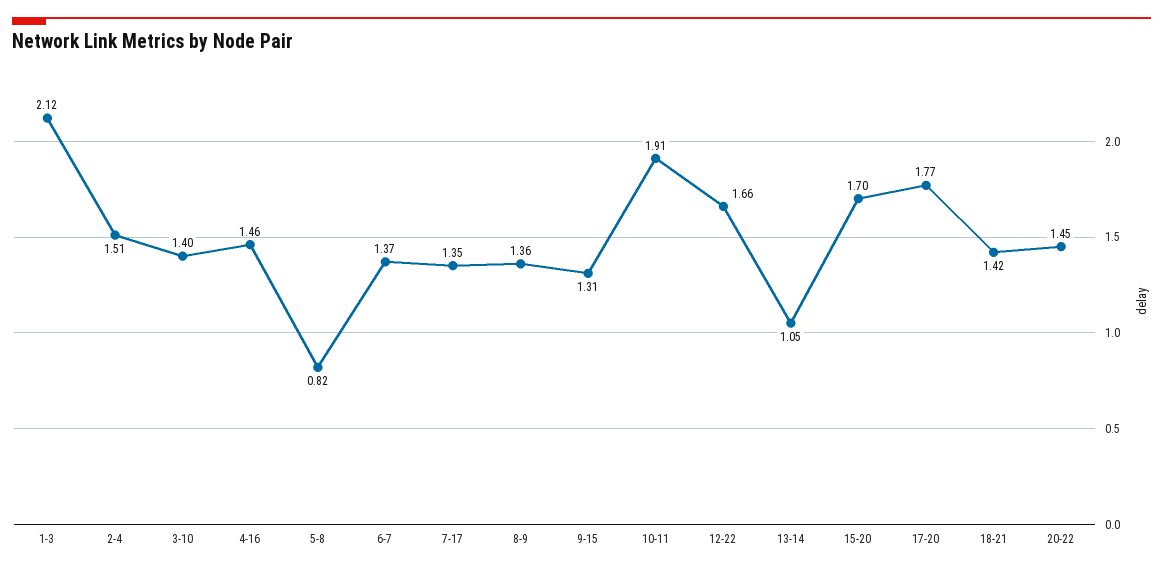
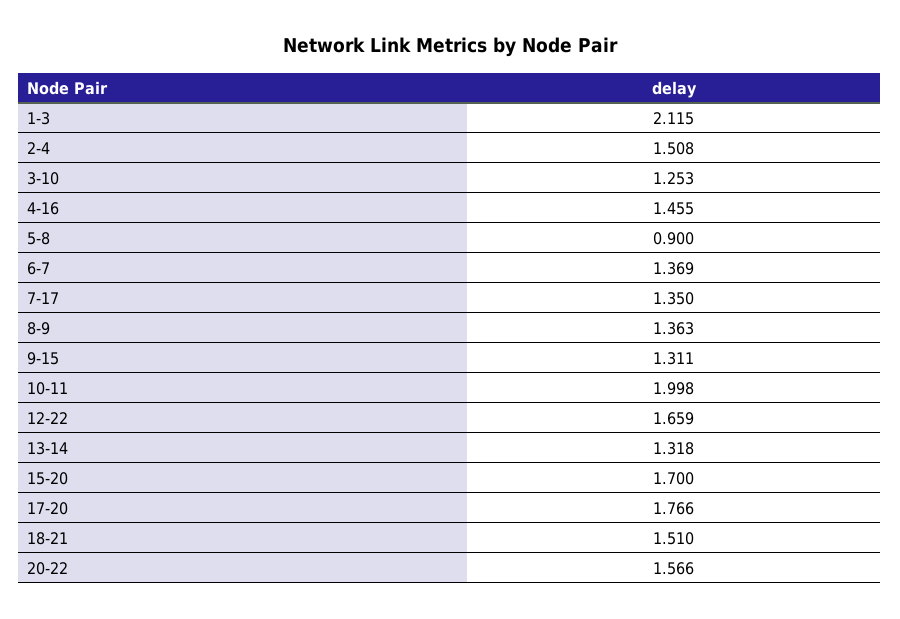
  {
    "1-3": 2.115,
    "2-4": 1.508,
-   "3-10": 1.4,
+   "3-10": 1.253,
    "4-16": 1.455,
-   "5-8": 0.82,
+   "5-8": 0.9,
    "6-7": 1.369,
    "7-17": 1.35,
    "8-9": 1.363,
    "9-15": 1.311,
-   "10-11": 1.91,
+   "10-11": 1.998,
    "12-22": 1.659,
-   "13-14": 1.05,
+   "13-14": 1.318,
    "15-20": 1.7,
    "17-20": 1.766,
-   "18-21": 1.42,
+   "18-21": 1.51,
-   "20-22": 1.45
+   "20-22": 1.566
  }

